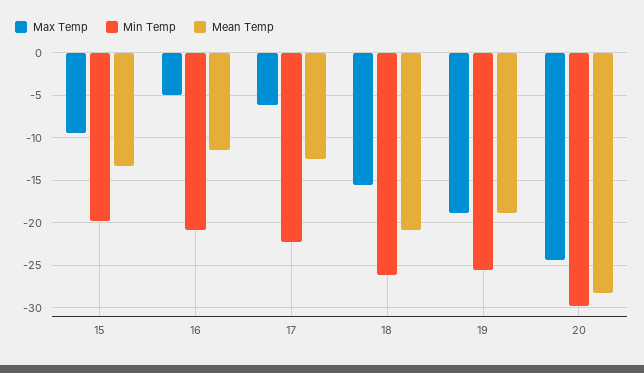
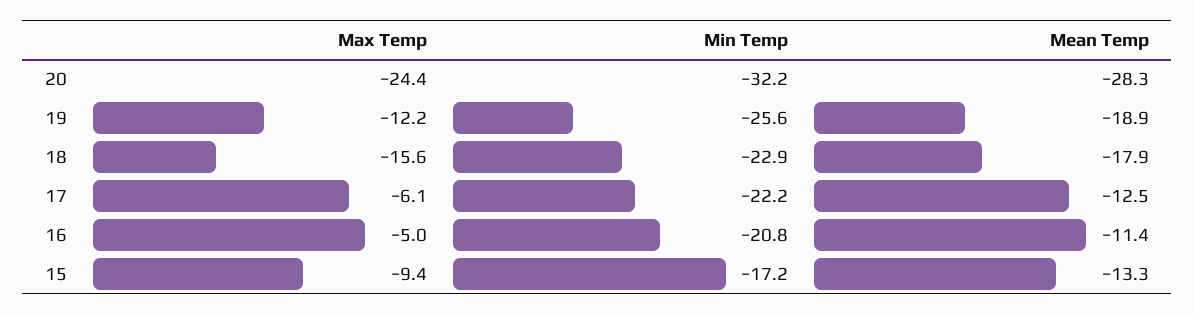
  {
    "Max Temp": {
      "15": -9.4,
      "16": -5,
      "17": -6.1,
      "18": -15.6,
-     "19": -19,
+     "19": -12.2,
      "20": -24.4
    },
    "Min Temp": {
-     "15": -20,
+     "15": -17.2,
      "16": -20.8,
      "17": -22.2,
-     "18": -26,
+     "18": -22.9,
      "19": -25.6,
-     "20": -30
+     "20": -32.2
    },
    "Mean Temp": {
      "15": -13.3,
      "16": -11.4,
      "17": -12.5,
-     "18": -21,
+     "18": -17.9,
      "19": -18.9,
      "20": -28.3
    }
  }

